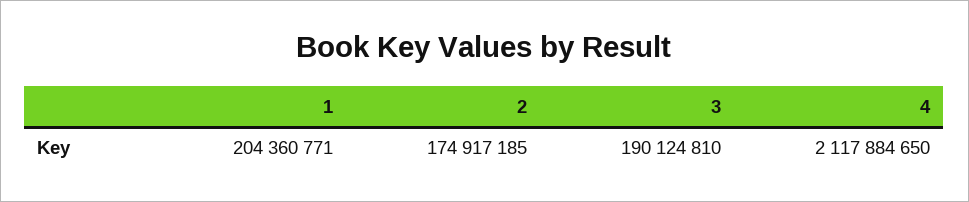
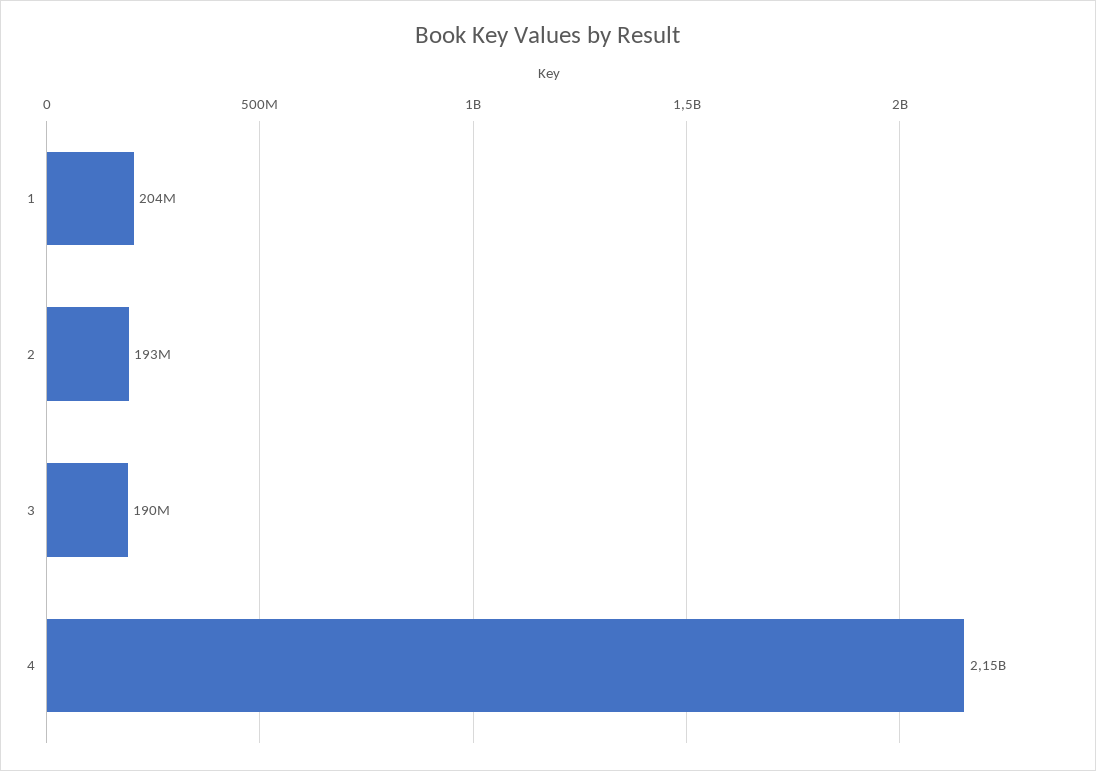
  {
    "1": 204360771,
-   "2": 174917185,
+   "2": 193000000,
    "3": 190124810,
-   "4": 2117884650
+   "4": 2150000000
  }

